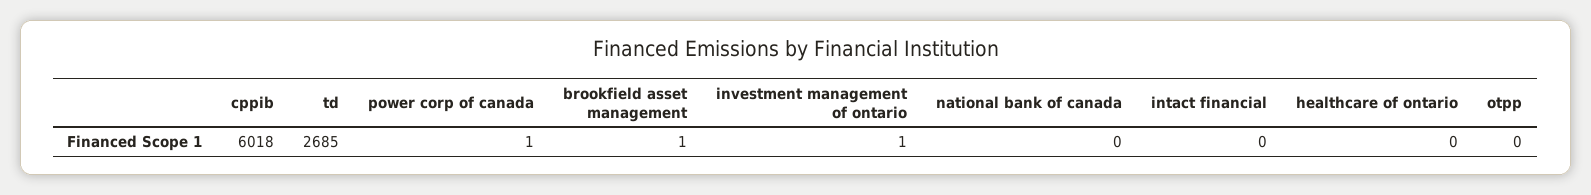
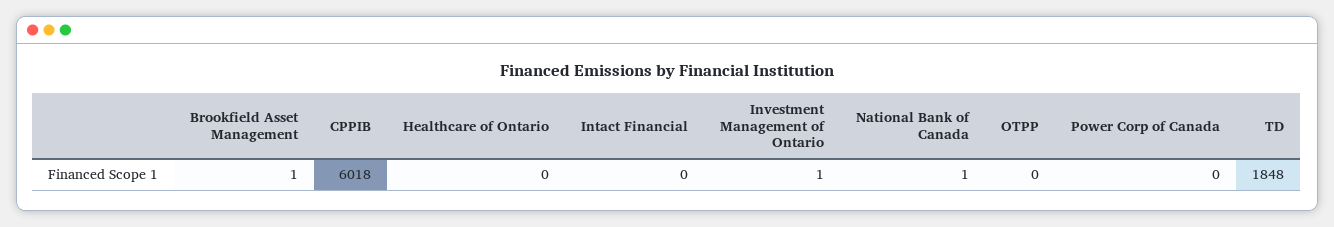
  {
    "cppib": 6018,
-   "td": 2685,
+   "td": 1848,
-   "power corp of canada": 1,
+   "power corp of canada": 0,
    "brookfield asset management": 1,
    "investment management of ontario": 1,
-   "national bank of canada": 0,
+   "national bank of canada": 1,
    "intact financial": 0,
    "healthcare of ontario": 0,
    "otpp": 0
  }

